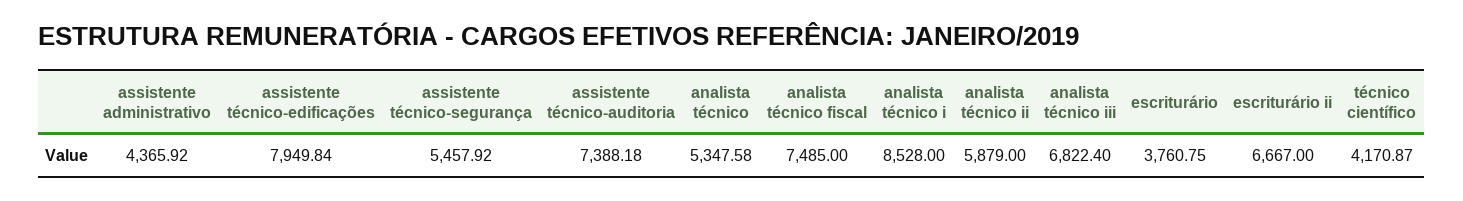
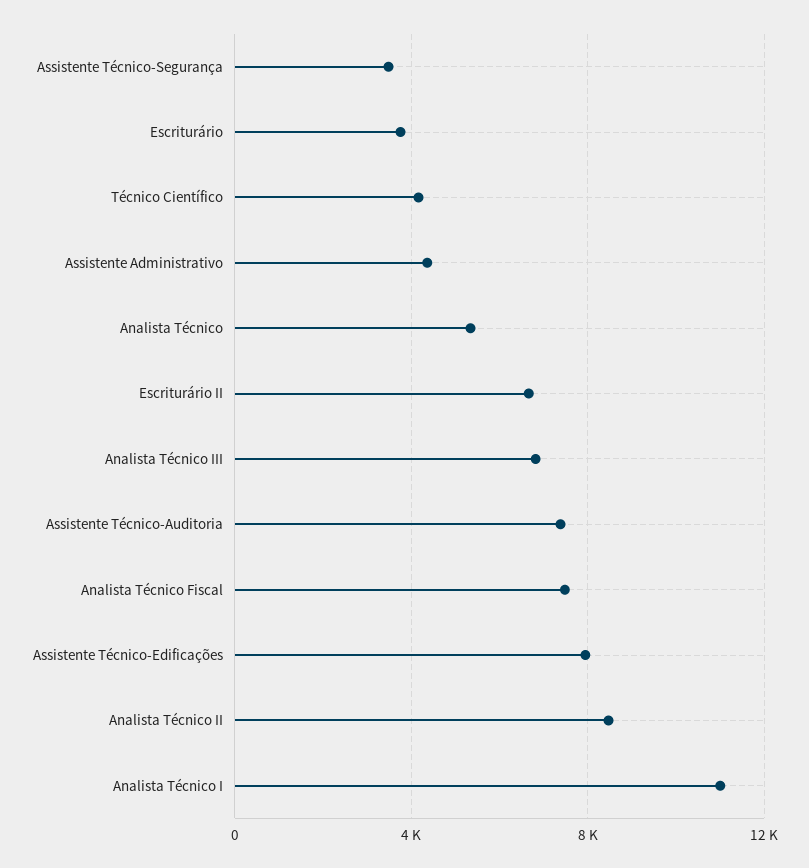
  {
    "assistente administrativo": 4365.92,
    "assistente técnico-edificações": 7949.84,
-   "assistente técnico-segurança": 5457.92,
+   "assistente técnico-segurança": 3500,
    "assistente técnico-auditoria": 7388.18,
    "analista técnico": 5347.58,
    "analista técnico fiscal": 7485,
-   "analista técnico i": 8528,
+   "analista técnico i": 11000,
-   "analista técnico ii": 5879,
+   "analista técnico ii": 8500,
    "analista técnico iii": 6822.4,
    "escriturário": 3760.75,
    "escriturário ii": 6667,
    "técnico científico": 4170.87
  }

